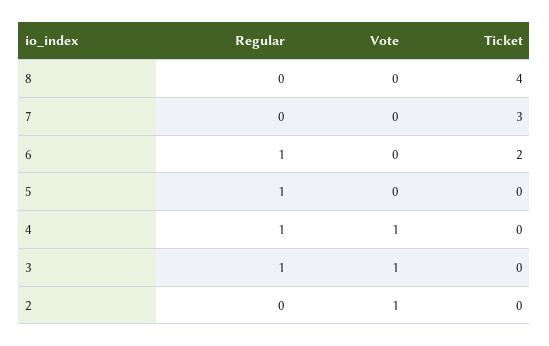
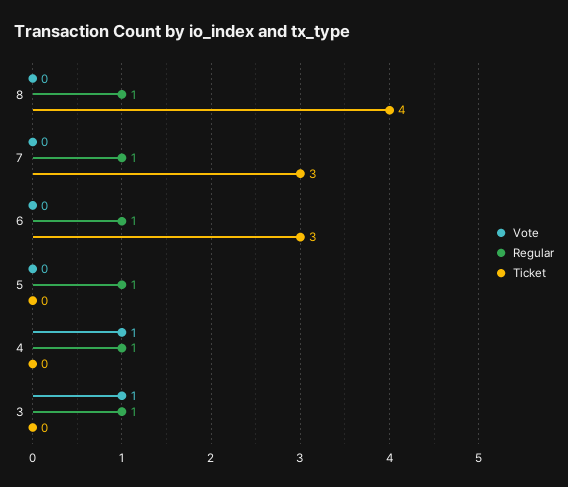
  {
    "Regular": {
-     "8": 0,
+     "8": 1,
-     "7": 0,
+     "7": 1,
      "6": 1,
      "5": 1,
      "4": 1,
-     "3": 1,
+     "3": 1
-     "2": 0
    },
    "Vote": {
      "8": 0,
      "7": 0,
      "6": 0,
      "5": 0,
      "4": 1,
-     "3": 1,
+     "3": 1
-     "2": 1
    },
    "Ticket": {
      "8": 4,
      "7": 3,
-     "6": 2,
+     "6": 3,
      "5": 0,
      "4": 0,
-     "3": 0,
+     "3": 0
-     "2": 0
    }
  }

